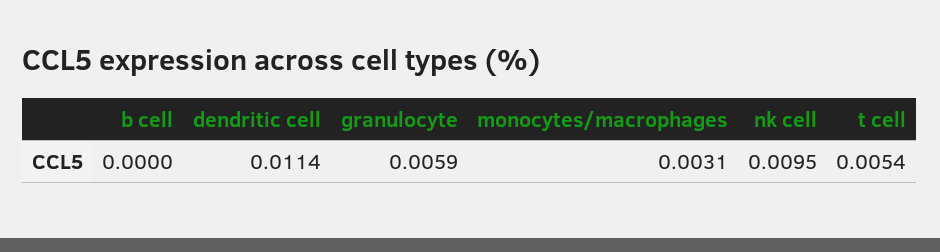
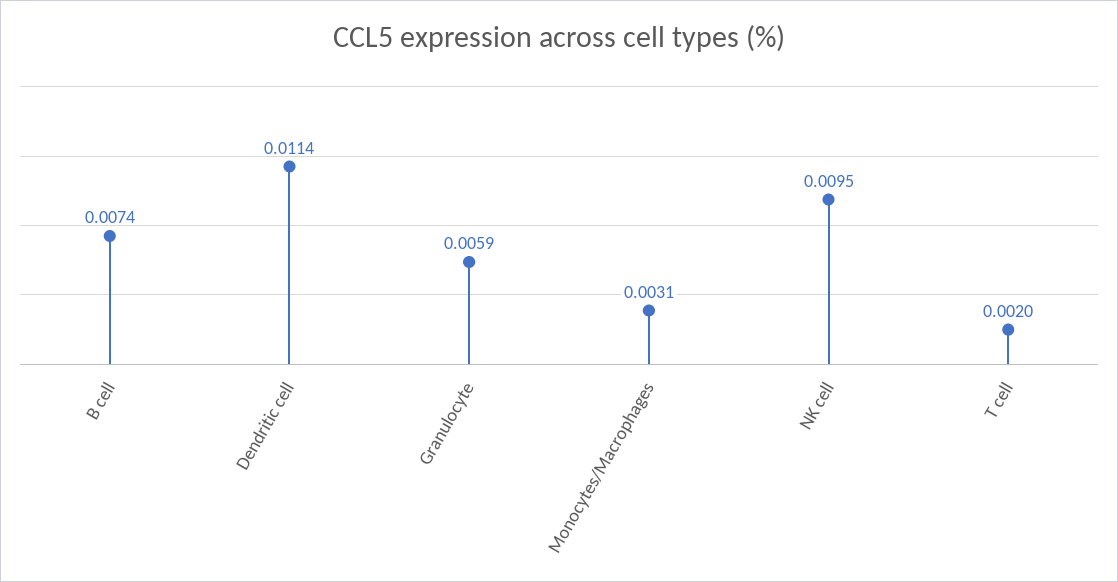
  {
-   "b cell": 0,
+   "b cell": 0.0074,
    "dendritic cell": 0.0114,
    "granulocyte": 0.0059,
    "monocytes/macrophages": 0.0031,
    "nk cell": 0.0095,
-   "t cell": 0.0054
+   "t cell": 0.002
  }

